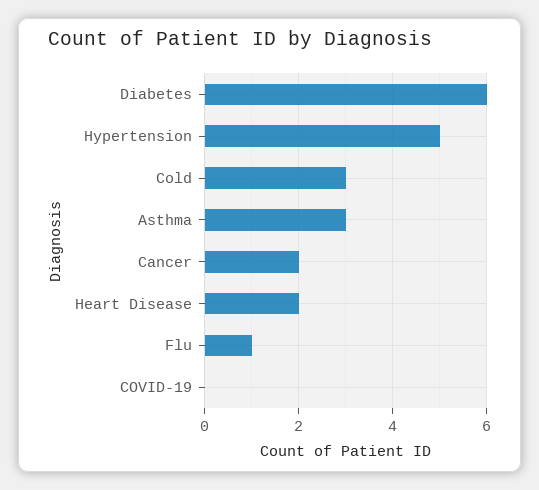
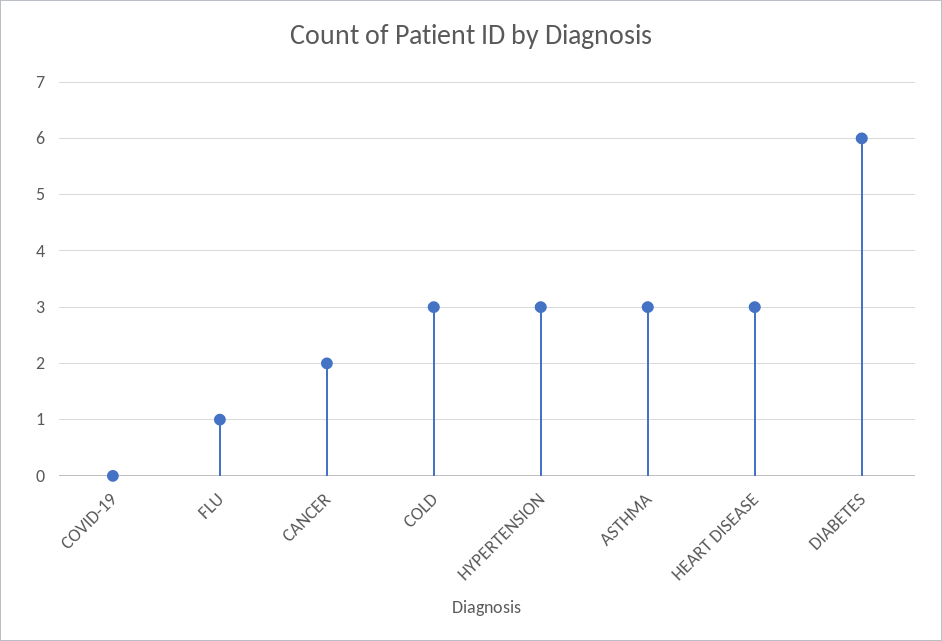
  {
    "Diabetes": 6,
-   "Hypertension": 5,
+   "Hypertension": 3,
    "Cold": 3,
    "Asthma": 3,
    "Cancer": 2,
-   "Heart Disease": 2,
+   "Heart Disease": 3,
    "Flu": 1,
    "COVID-19": 0
  }

